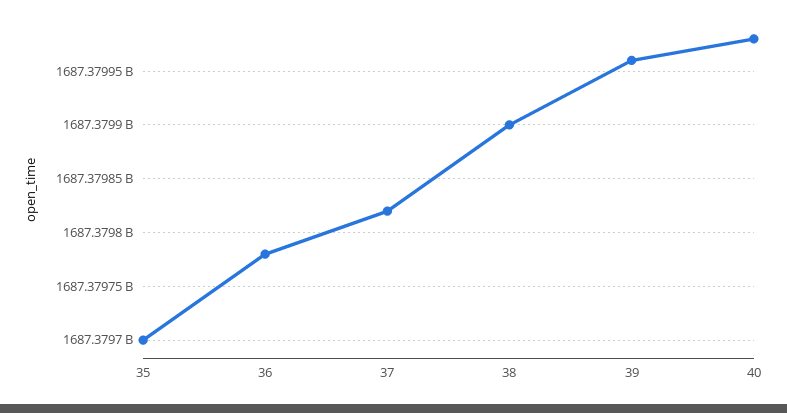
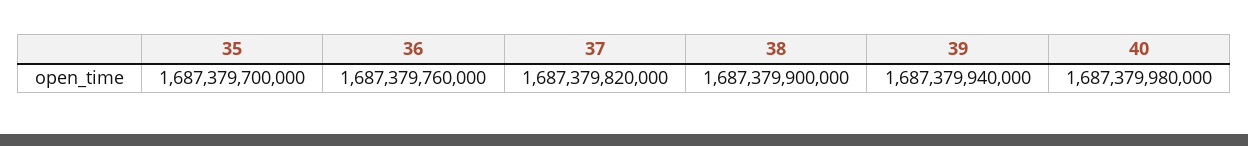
  {
    "35": 1687379700000,
-   "36": 1687379780000,
+   "36": 1687379760000,
    "37": 1687379820000,
    "38": 1687379900000,
-   "39": 1687379960000,
+   "39": 1687379940000,
    "40": 1687379980000
  }

